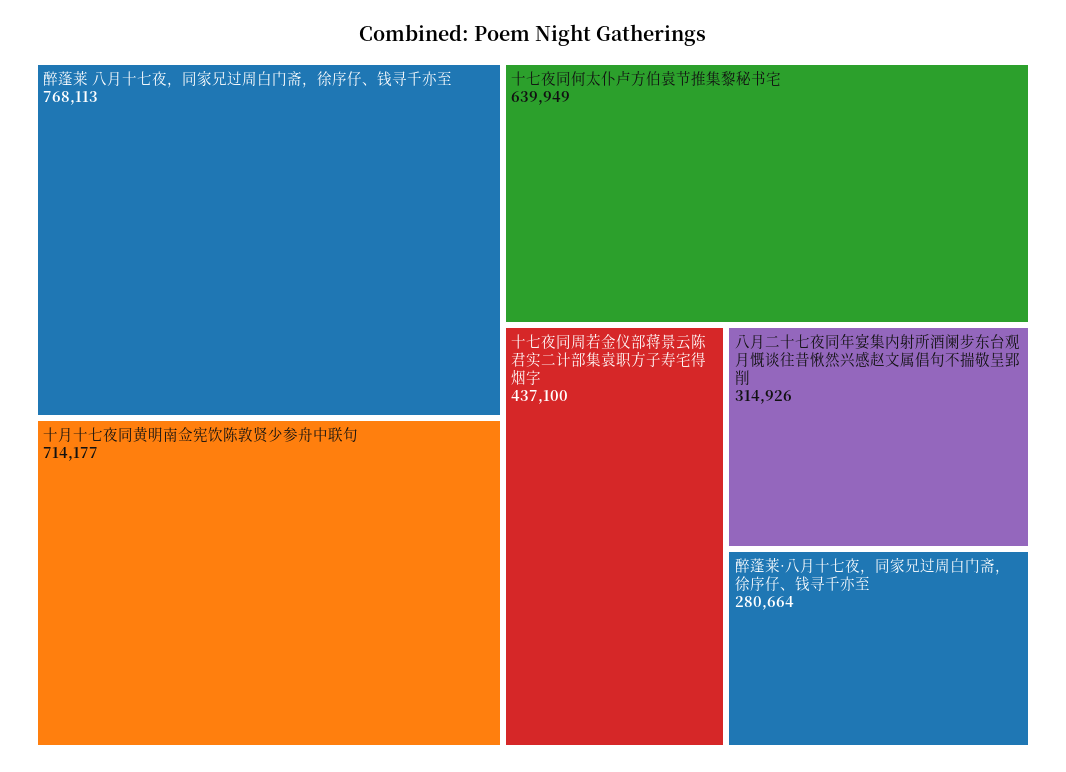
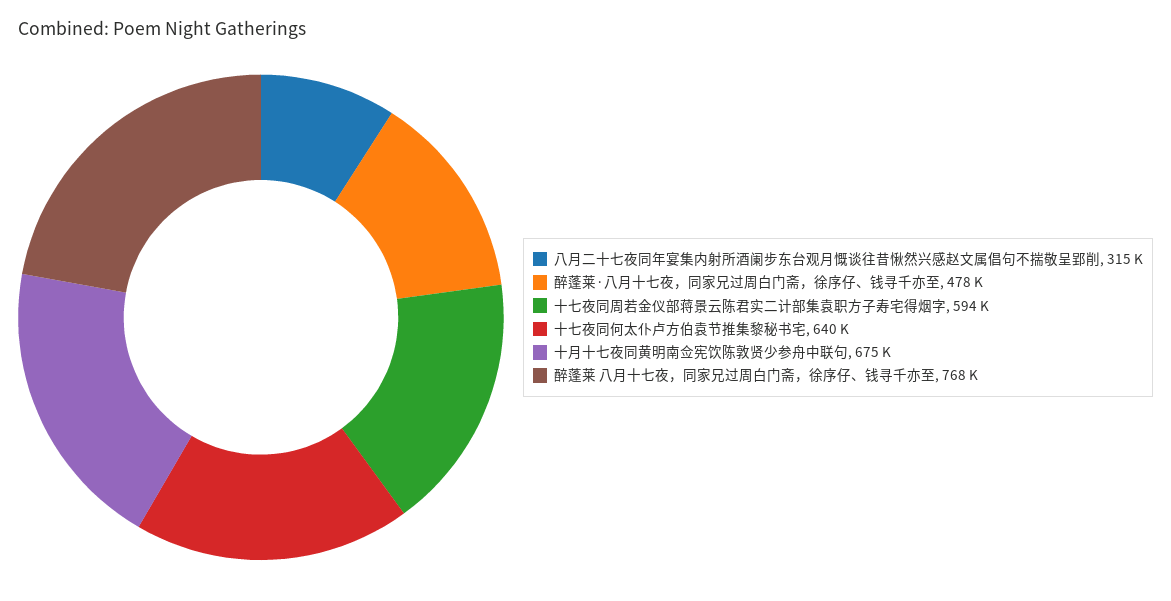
  {
    "醉蓬莱 八月十七夜，同家兄过周白门斋，徐序仔、钱寻千亦至": 768113,
-   "十月十七夜同黄明南佥宪饮陈敦贤少参舟中联句": 714177,
+   "十月十七夜同黄明南佥宪饮陈敦贤少参舟中联句": 675000,
    "十七夜同何太仆卢方伯袁节推集黎秘书宅": 639949,
-   "十七夜同周若金仪部蒋景云陈君实二计部集袁职方子寿宅得烟字": 437100,
+   "十七夜同周若金仪部蒋景云陈君实二计部集袁职方子寿宅得烟字": 594000,
    "八月二十七夜同年宴集内射所酒阑步东台观月慨谈往昔愀然兴感赵文属倡句不揣敬呈郢削": 314926,
-   "醉蓬莱·八月十七夜，同家兄过周白门斋，徐序仔、钱寻千亦至": 280664
+   "醉蓬莱·八月十七夜，同家兄过周白门斋，徐序仔、钱寻千亦至": 478000
  }

